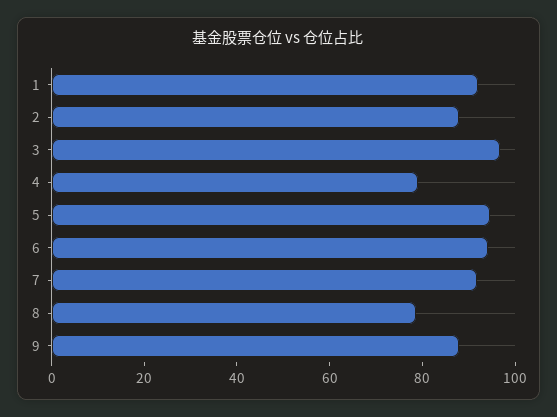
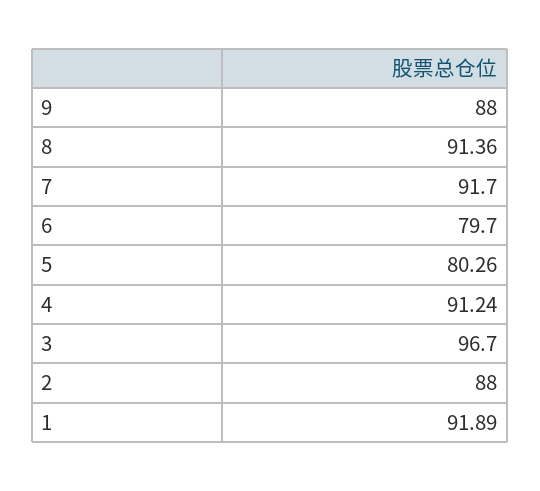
  {
    "1": 91.89,
    "2": 88,
    "3": 96.7,
-   "4": 80,
+   "4": 91.24,
-   "5": 95,
+   "5": 80.26,
-   "6": 95,
+   "6": 79.7,
    "7": 91.7,
-   "8": 80,
+   "8": 91.36,
    "9": 88
  }

